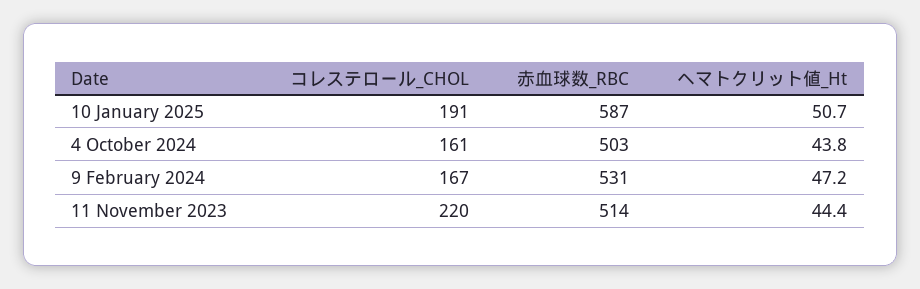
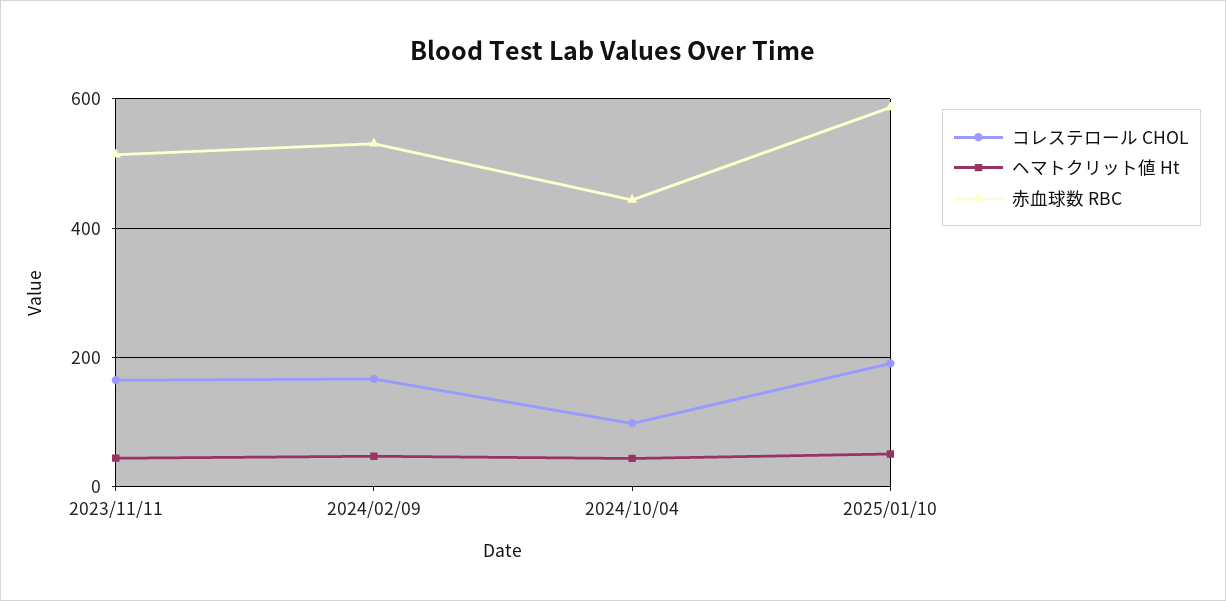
  {
    "コレステロール_CHOL": {
      "10 January 2025": 191,
-     "4 October 2024": 161,
+     "4 October 2024": 100,
      "9 February 2024": 167,
-     "11 November 2023": 220
+     "11 November 2023": 160
    },
    "赤血球数_RBC": {
      "10 January 2025": 587,
-     "4 October 2024": 503,
+     "4 October 2024": 440,
      "9 February 2024": 531,
      "11 November 2023": 514
    },
    "ヘマトクリット値_Ht": {
      "10 January 2025": 50.7,
      "4 October 2024": 43.8,
      "9 February 2024": 47.2,
      "11 November 2023": 44.4
    }
  }

